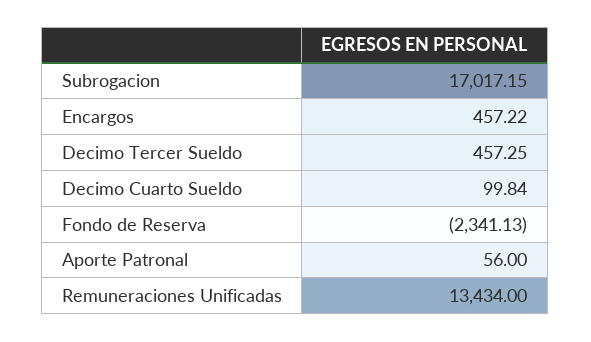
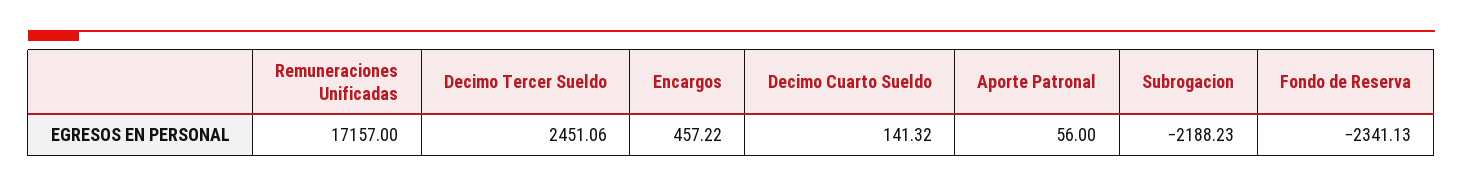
  {
-   "Subrogacion": 17017.15,
+   "Subrogacion": -2188.23,
    "Encargos": 457.22,
-   "Decimo Tercer Sueldo": 457.25,
+   "Decimo Tercer Sueldo": 2451.06,
-   "Decimo Cuarto Sueldo": 99.84,
+   "Decimo Cuarto Sueldo": 141.32,
    "Fondo de Reserva": -2341.13,
    "Aporte Patronal": 56,
-   "Remuneraciones Unificadas": 13434
+   "Remuneraciones Unificadas": 17157
  }

